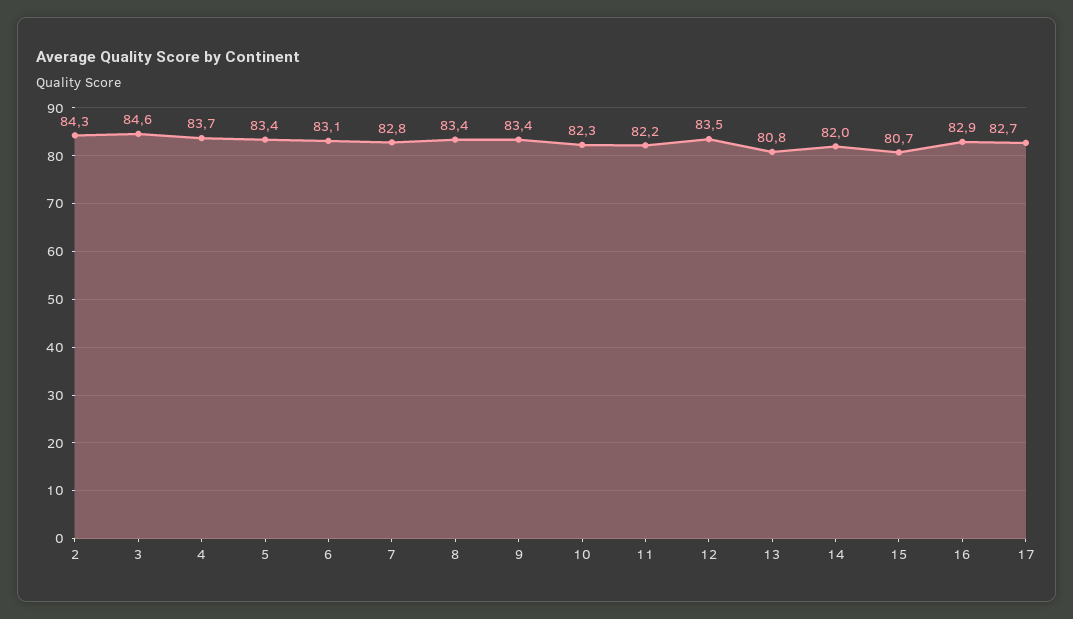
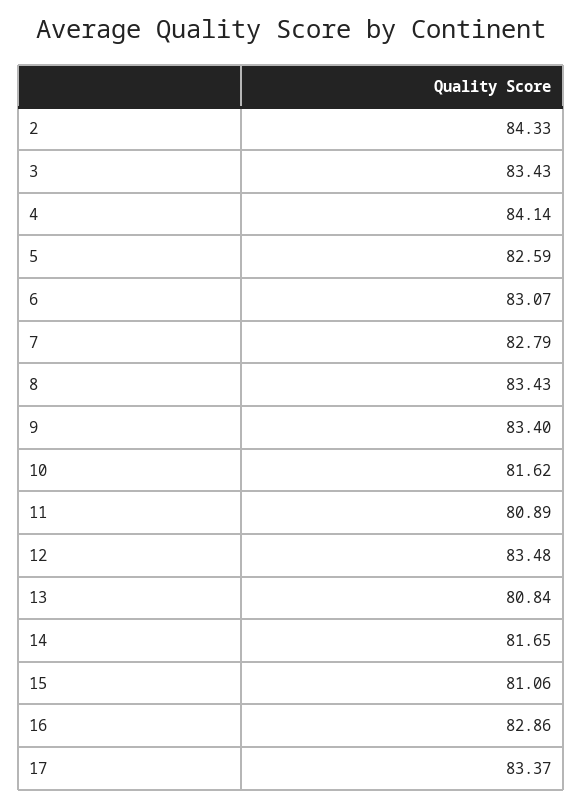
  {
    "2": 84.33,
-   "3": 84.6,
+   "3": 83.43,
-   "4": 83.7,
+   "4": 84.14,
-   "5": 83.4,
+   "5": 82.59,
    "6": 83.07,
    "7": 82.79,
    "8": 83.43,
    "9": 83.4,
-   "10": 82.3,
+   "10": 81.62,
-   "11": 82.2,
+   "11": 80.89,
    "12": 83.48,
    "13": 80.84,
-   "14": 82,
+   "14": 81.65,
-   "15": 80.7,
+   "15": 81.06,
    "16": 82.86,
-   "17": 82.7
+   "17": 83.37
  }

